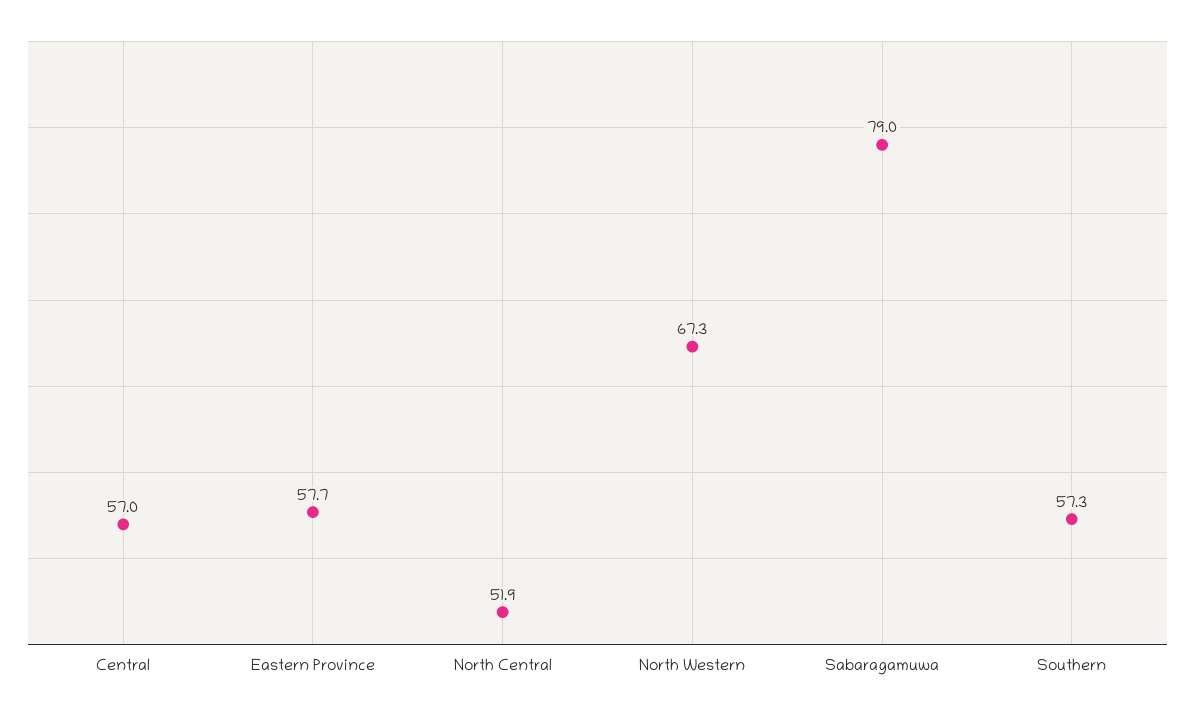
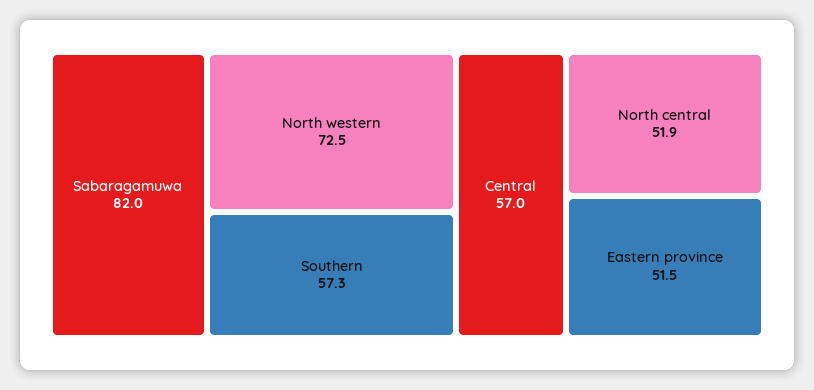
  {
    "Central": 57,
-   "Eastern Province": 57.7,
+   "Eastern Province": 51.5,
    "North Central": 51.9,
-   "North Western": 67.3,
+   "North Western": 72.5,
-   "Sabaragamuwa": 79,
+   "Sabaragamuwa": 82,
    "Southern": 57.3
  }

